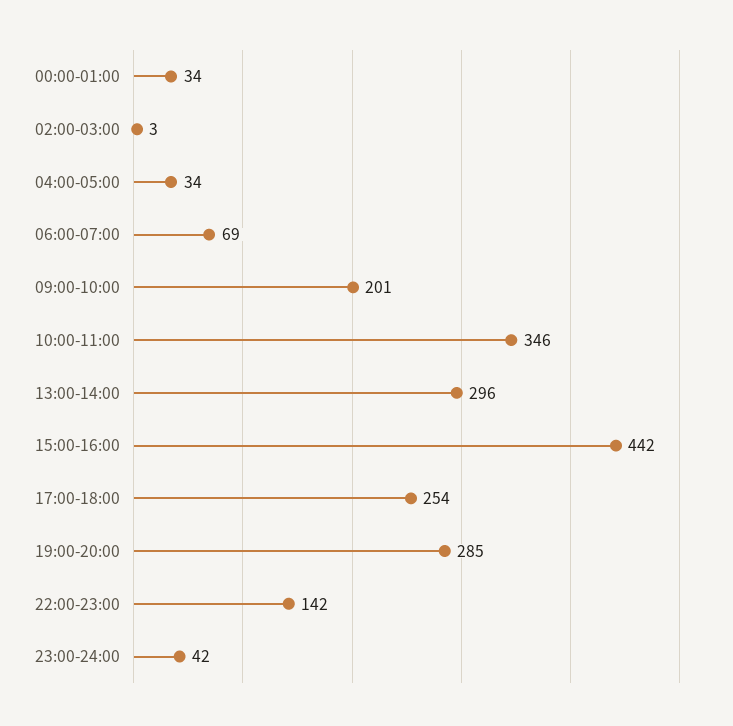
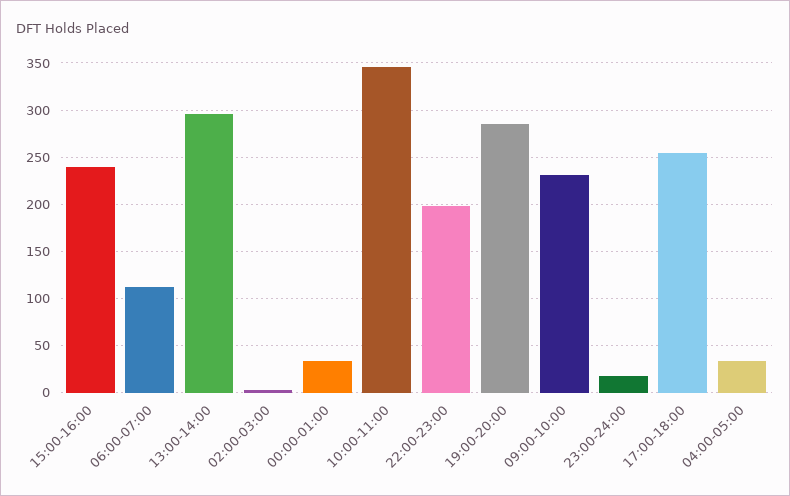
  {
    "00:00-01:00": 34,
    "02:00-03:00": 3,
    "04:00-05:00": 34,
-   "06:00-07:00": 69,
+   "06:00-07:00": 110,
-   "09:00-10:00": 201,
+   "09:00-10:00": 230,
    "10:00-11:00": 346,
    "13:00-14:00": 296,
-   "15:00-16:00": 442,
+   "15:00-16:00": 240,
    "17:00-18:00": 254,
    "19:00-20:00": 285,
-   "22:00-23:00": 142,
+   "22:00-23:00": 200,
-   "23:00-24:00": 42
+   "23:00-24:00": 20
  }

